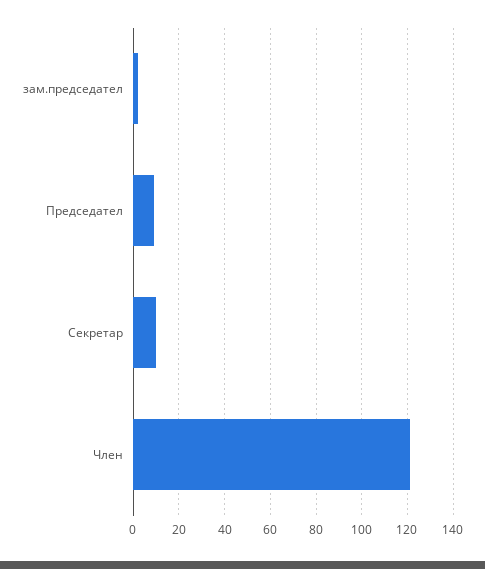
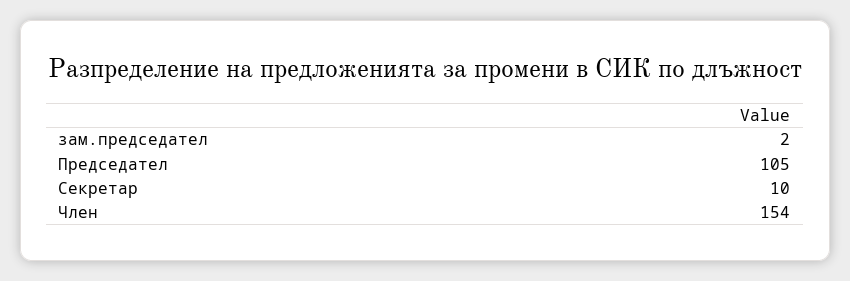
  {
    "зам.председател": 2,
-   "Председател": 10,
+   "Председател": 105,
    "Секретар": 10,
-   "Член": 120
+   "Член": 154
  }

